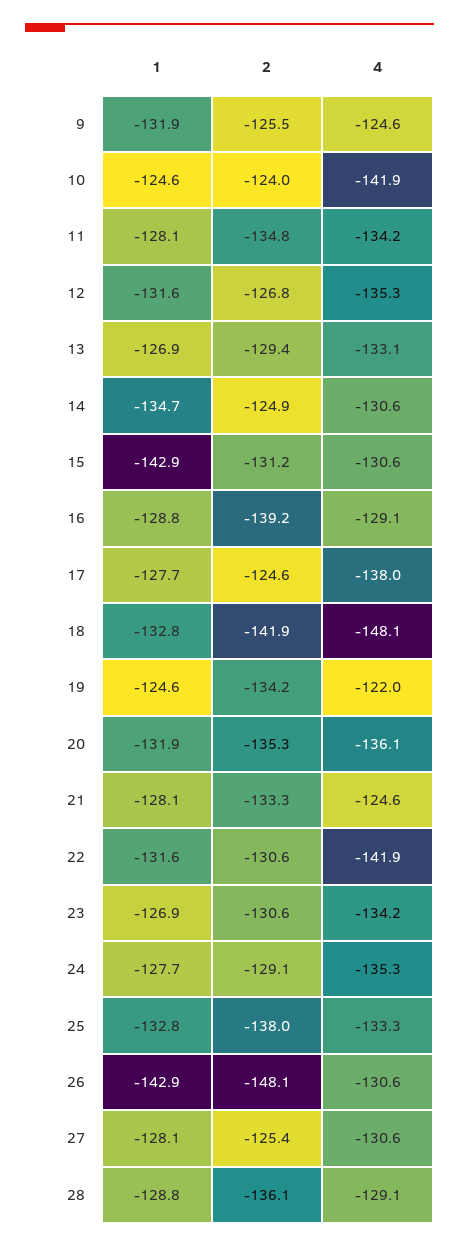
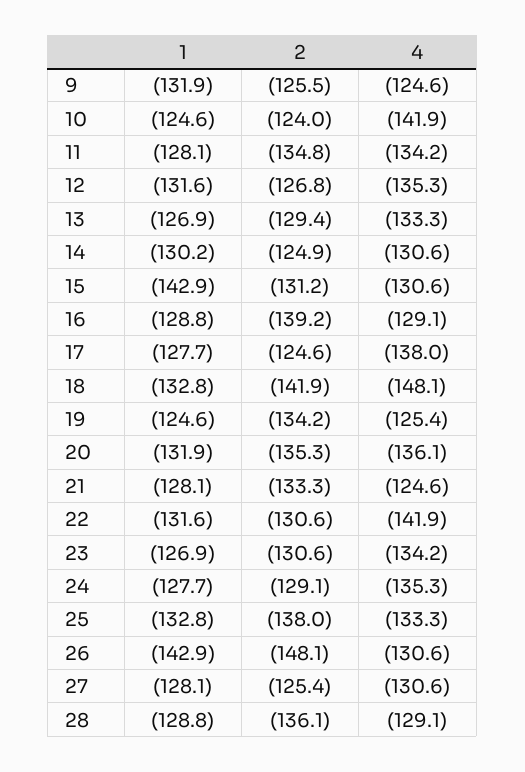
  {
    "1": {
      "9": -131.9,
      "10": -124.6,
      "11": -128.1,
      "12": -131.6,
      "13": -126.9,
-     "14": -134.7,
+     "14": -130.2,
      "15": -142.9,
      "16": -128.8,
      "17": -127.7,
      "18": -132.8,
      "19": -124.6,
      "20": -131.9,
      "21": -128.1,
      "22": -131.6,
      "23": -126.9,
      "24": -127.7,
      "25": -132.8,
      "26": -142.9,
      "27": -128.1,
      "28": -128.8
    },
    "2": {
      "9": -125.5,
      "10": -124,
      "11": -134.8,
      "12": -126.8,
      "13": -129.4,
      "14": -124.9,
      "15": -131.2,
      "16": -139.2,
      "17": -124.6,
      "18": -141.9,
      "19": -134.2,
      "20": -135.3,
      "21": -133.3,
      "22": -130.6,
      "23": -130.6,
      "24": -129.1,
      "25": -138,
      "26": -148.1,
      "27": -125.4,
      "28": -136.1
    },
    "4": {
      "9": -124.6,
      "10": -141.9,
      "11": -134.2,
      "12": -135.3,
-     "13": -133.1,
+     "13": -133.3,
      "14": -130.6,
      "15": -130.6,
      "16": -129.1,
      "17": -138,
      "18": -148.1,
-     "19": -122,
+     "19": -125.4,
      "20": -136.1,
      "21": -124.6,
      "22": -141.9,
      "23": -134.2,
      "24": -135.3,
      "25": -133.3,
      "26": -130.6,
      "27": -130.6,
      "28": -129.1
    }
  }

